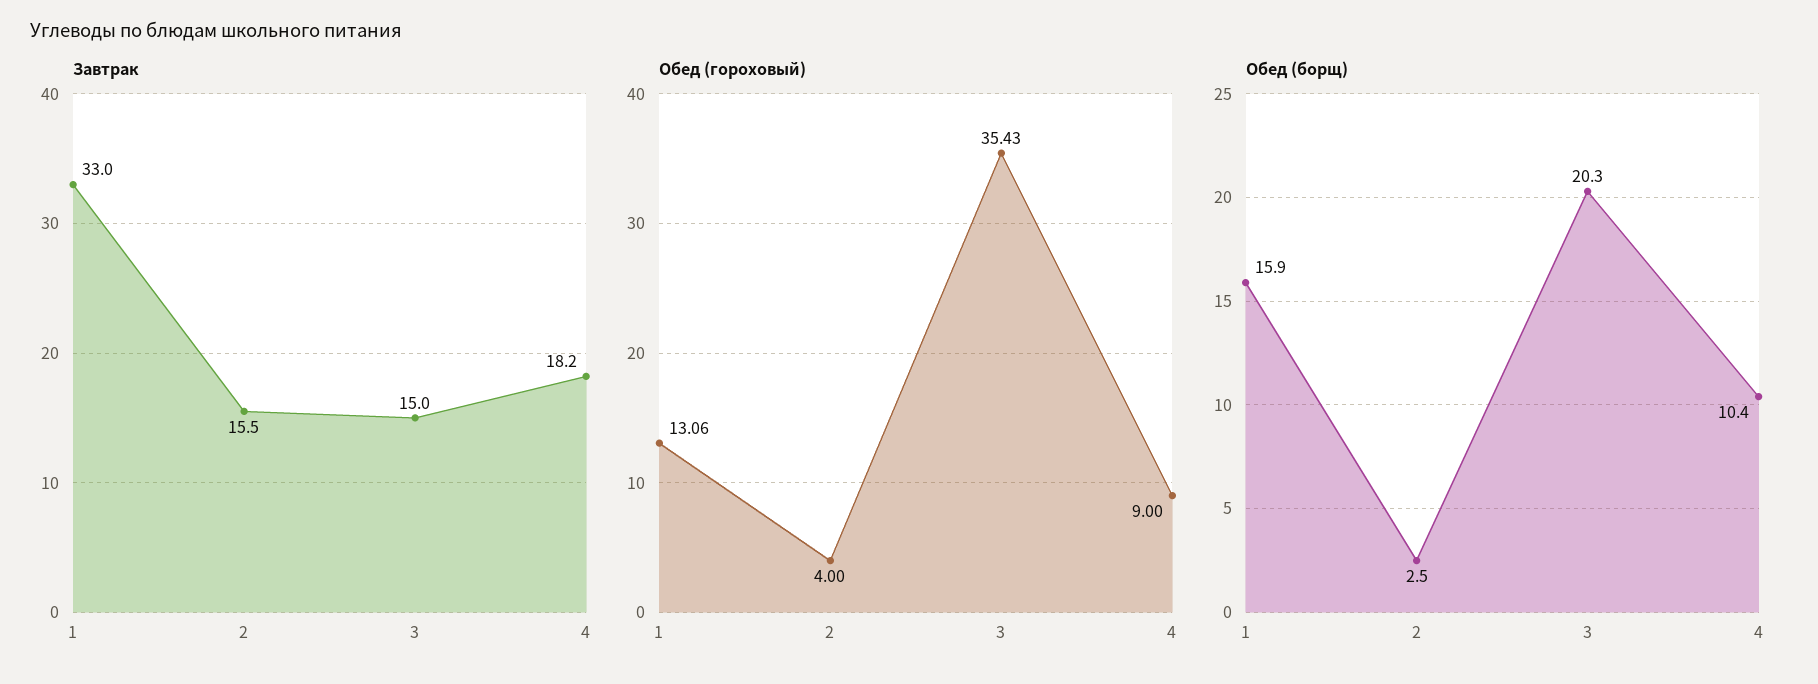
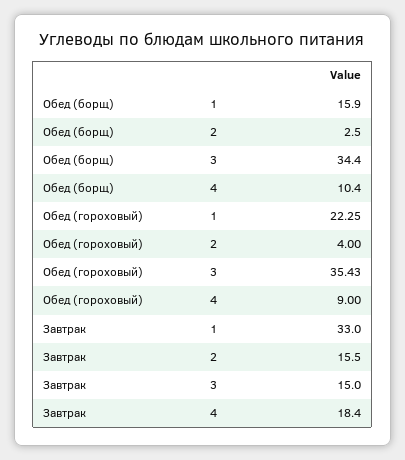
  {
    "Завтрак": {
      "1": 33,
      "2": 15.5,
      "3": 15,
-     "4": 18.2
+     "4": 18.4
    },
    "Обед (гороховый)": {
-     "1": 13.06,
+     "1": 22.25,
      "2": 4,
      "3": 35.43,
      "4": 9
    },
    "Обед (борщ)": {
      "1": 15.9,
      "2": 2.5,
-     "3": 20.3,
+     "3": 34.4,
      "4": 10.4
    }
  }

